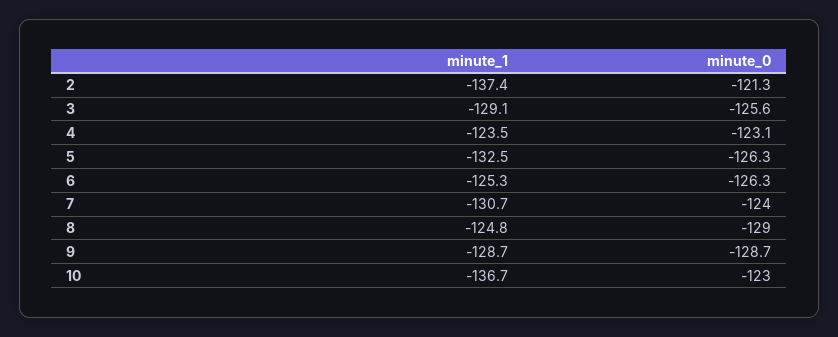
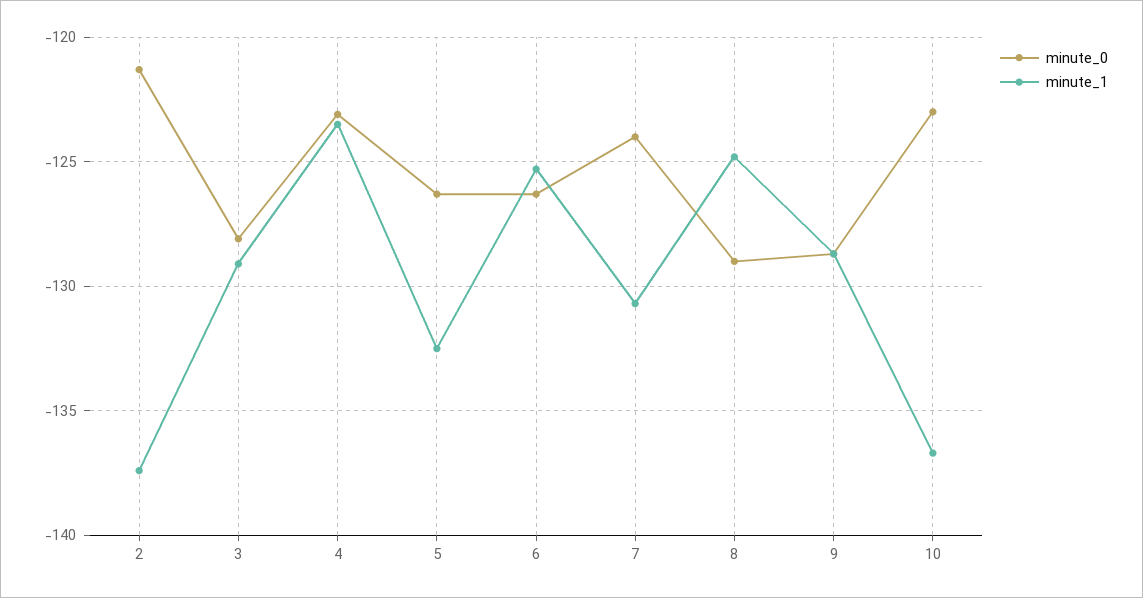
  {
    "minute_1": {
      "2": -137.4,
      "3": -129.1,
      "4": -123.5,
      "5": -132.5,
      "6": -125.3,
      "7": -130.7,
      "8": -124.8,
      "9": -128.7,
      "10": -136.7
    },
    "minute_0": {
      "2": -121.3,
-     "3": -125.6,
+     "3": -128,
      "4": -123.1,
      "5": -126.3,
      "6": -126.3,
      "7": -124,
      "8": -129,
      "9": -128.7,
      "10": -123
    }
  }

